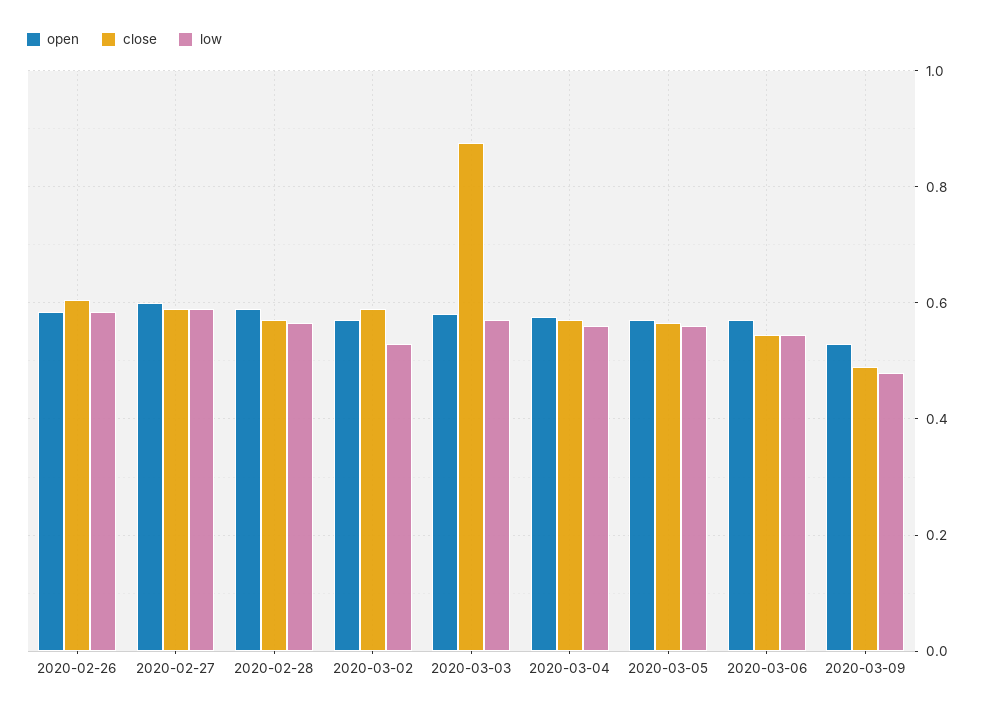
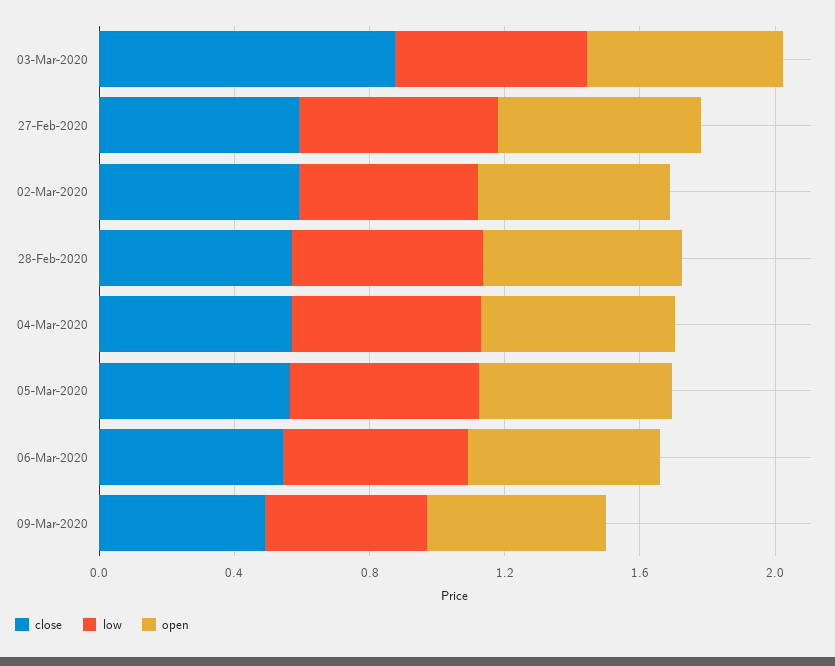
  {
    "open": {
-     "2020-02-26": 0.58,
      "2020-02-27": 0.6,
      "2020-02-28": 0.6,
      "2020-03-02": 0.58,
      "2020-03-03": 0.58,
      "2020-03-04": 0.58,
      "2020-03-05": 0.58,
      "2020-03-06": 0.58,
      "2020-03-09": 0.54
    },
    "close": {
-     "2020-02-26": 0.6,
      "2020-02-27": 0.6,
      "2020-02-28": 0.58,
      "2020-03-02": 0.6,
      "2020-03-03": 0.88,
      "2020-03-04": 0.58,
      "2020-03-05": 0.56,
      "2020-03-06": 0.54,
      "2020-03-09": 0.5
    },
    "low": {
-     "2020-02-26": 0.58,
      "2020-02-27": 0.6,
      "2020-02-28": 0.56,
      "2020-03-02": 0.54,
      "2020-03-03": 0.58,
      "2020-03-04": 0.56,
      "2020-03-05": 0.56,
      "2020-03-06": 0.54,
      "2020-03-09": 0.48
    }
  }

